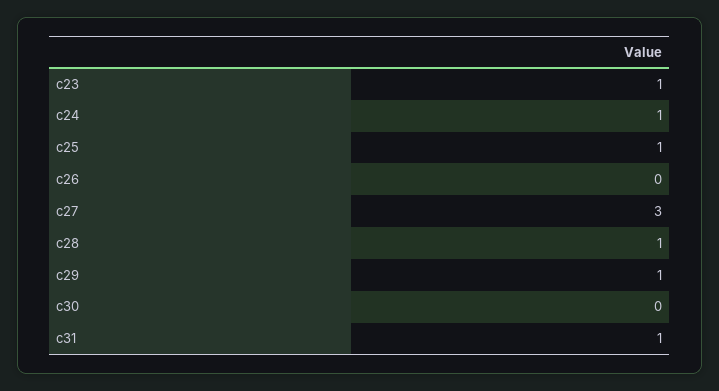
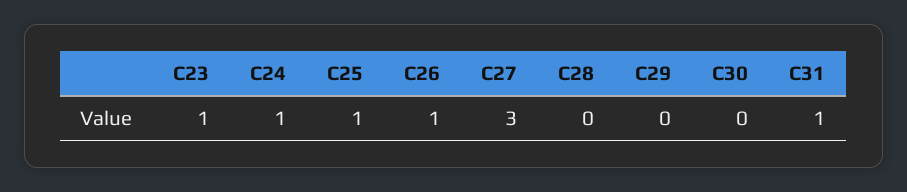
  {
    "c23": 1,
    "c24": 1,
    "c25": 1,
-   "c26": 0,
+   "c26": 1,
    "c27": 3,
-   "c28": 1,
+   "c28": 0,
-   "c29": 1,
+   "c29": 0,
    "c30": 0,
    "c31": 1
  }

